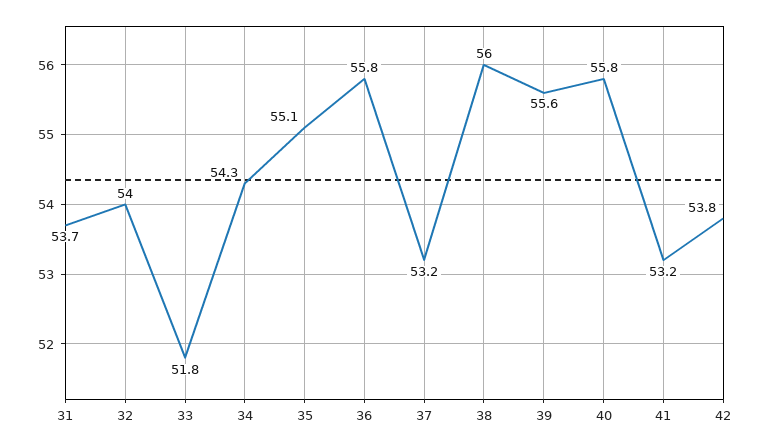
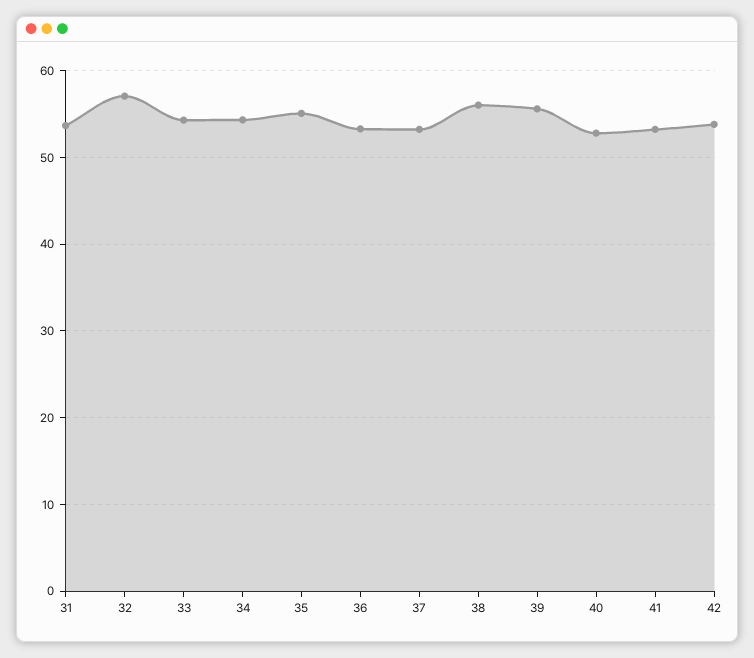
  {
    "31": 53.7,
-   "32": 54,
+   "32": 57,
-   "33": 51.8,
+   "33": 54,
    "34": 54.3,
    "35": 55.1,
-   "36": 55.8,
+   "36": 53,
    "37": 53.2,
    "38": 56,
    "39": 55.6,
-   "40": 55.8,
+   "40": 53,
    "41": 53.2,
    "42": 53.8
  }

